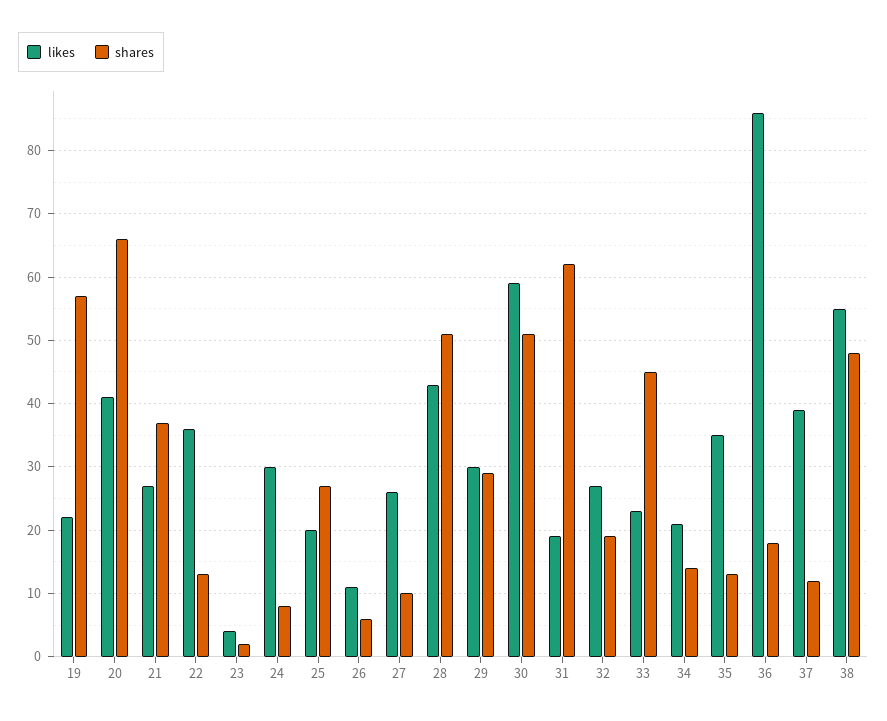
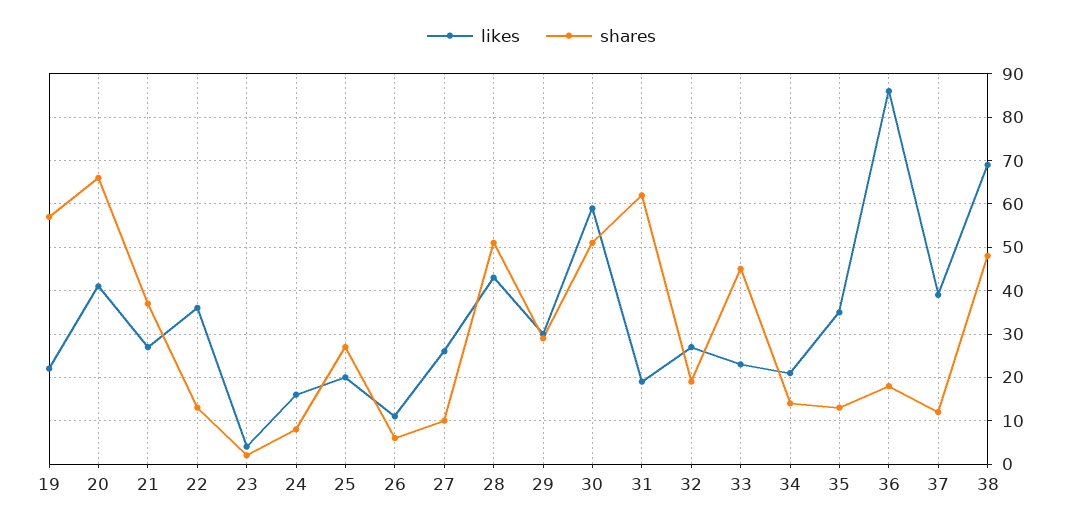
  {
    "likes": {
      "19": 22,
      "20": 41,
      "21": 27,
      "22": 36,
      "23": 4,
-     "24": 30,
+     "24": 15,
      "25": 20,
      "26": 11,
      "27": 26,
      "28": 43,
      "29": 30,
      "30": 59,
      "31": 19,
      "32": 27,
      "33": 23,
      "34": 21,
      "35": 35,
      "36": 86,
      "37": 39,
-     "38": 55
+     "38": 70
    },
    "shares": {
      "19": 57,
      "20": 66,
      "21": 37,
      "22": 13,
      "23": 2,
      "24": 8,
      "25": 27,
      "26": 6,
      "27": 10,
      "28": 51,
      "29": 29,
      "30": 51,
      "31": 62,
      "32": 19,
      "33": 45,
      "34": 14,
      "35": 13,
      "36": 18,
      "37": 12,
      "38": 48
    }
  }

